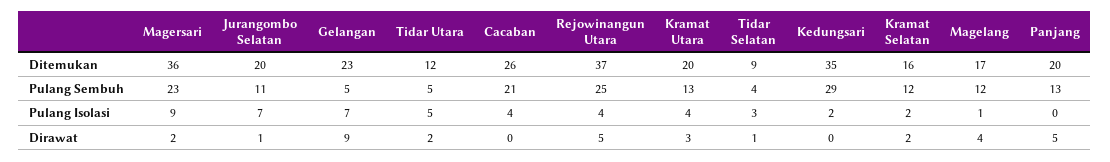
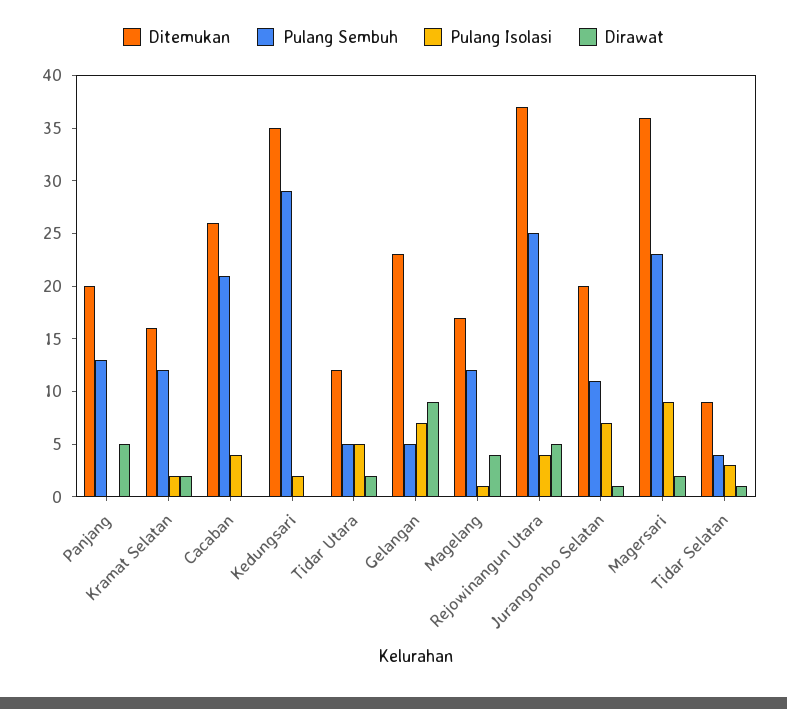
  {
    "Ditemukan": {
      "Magersari": 36,
      "Jurangombo Selatan": 20,
      "Gelangan": 23,
      "Tidar Utara": 12,
      "Cacaban": 26,
      "Rejowinangun Utara": 37,
-     "Kramat Utara": 20,
      "Tidar Selatan": 9,
      "Kedungsari": 35,
      "Kramat Selatan": 16,
      "Magelang": 17,
      "Panjang": 20
    },
    "Pulang Sembuh": {
      "Magersari": 23,
      "Jurangombo Selatan": 11,
      "Gelangan": 5,
      "Tidar Utara": 5,
      "Cacaban": 21,
      "Rejowinangun Utara": 25,
-     "Kramat Utara": 13,
      "Tidar Selatan": 4,
      "Kedungsari": 29,
      "Kramat Selatan": 12,
      "Magelang": 12,
      "Panjang": 13
    },
    "Pulang Isolasi": {
      "Magersari": 9,
      "Jurangombo Selatan": 7,
      "Gelangan": 7,
      "Tidar Utara": 5,
      "Cacaban": 4,
      "Rejowinangun Utara": 4,
-     "Kramat Utara": 4,
      "Tidar Selatan": 3,
      "Kedungsari": 2,
      "Kramat Selatan": 2,
      "Magelang": 1,
      "Panjang": 0
    },
    "Dirawat": {
      "Magersari": 2,
      "Jurangombo Selatan": 1,
      "Gelangan": 9,
      "Tidar Utara": 2,
      "Cacaban": 0,
      "Rejowinangun Utara": 5,
-     "Kramat Utara": 3,
      "Tidar Selatan": 1,
      "Kedungsari": 0,
      "Kramat Selatan": 2,
      "Magelang": 4,
      "Panjang": 5
    }
  }

